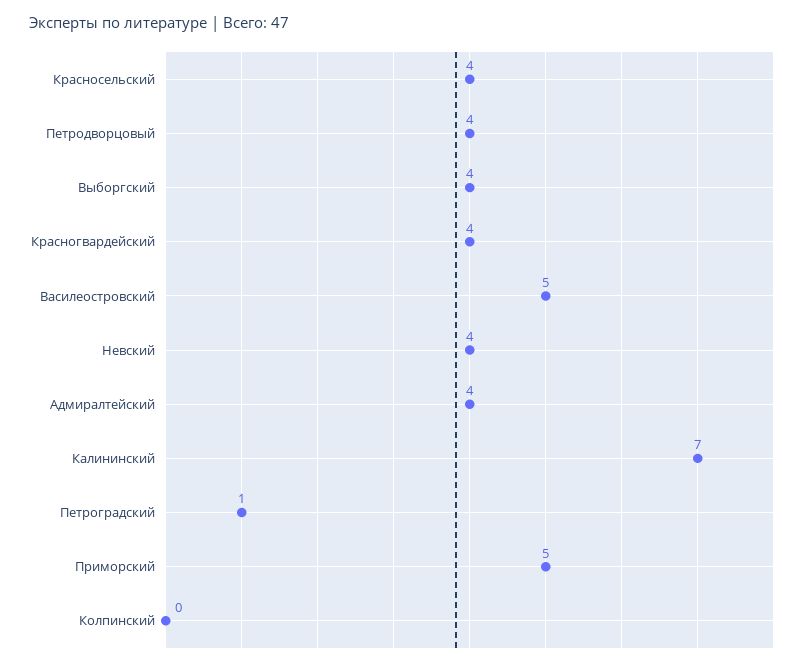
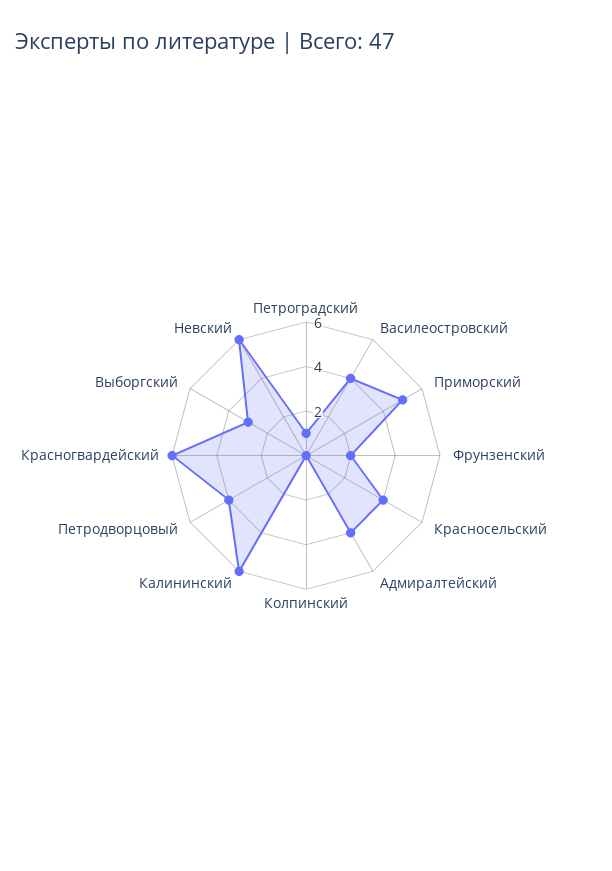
  {
    "Красносельский": 4,
    "Петродворцовый": 4,
-   "Выборгский": 4,
+   "Выборгский": 3,
-   "Красногвардейский": 4,
+   "Красногвардейский": 6,
-   "Василеостровский": 5,
+   "Василеостровский": 4,
-   "Невский": 4,
+   "Невский": 6,
    "Адмиралтейский": 4,
-   "Калининский": 7,
+   "Калининский": 6,
    "Петроградский": 1,
    "Приморский": 5,
-   "Колпинский": 0
+   "Колпинский": 0,
+   "Фрунзенский": 2
  }

